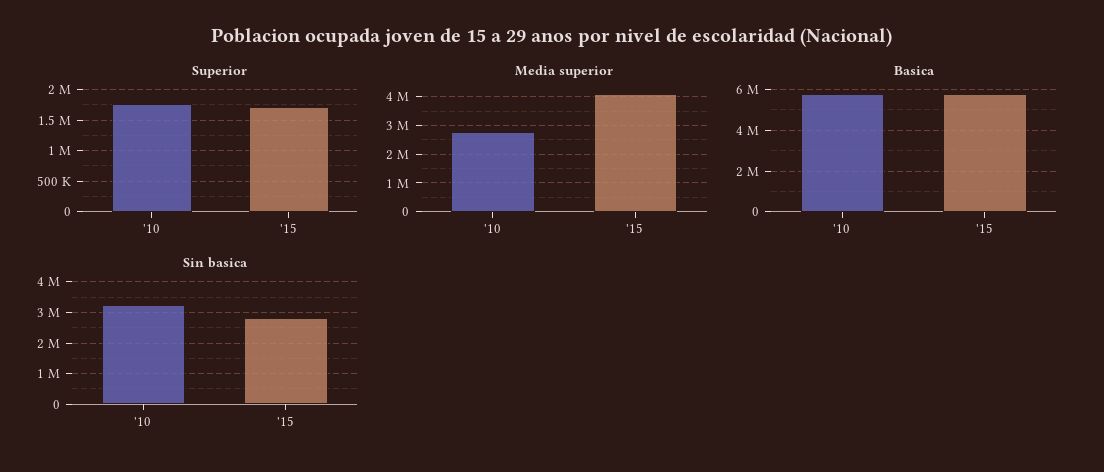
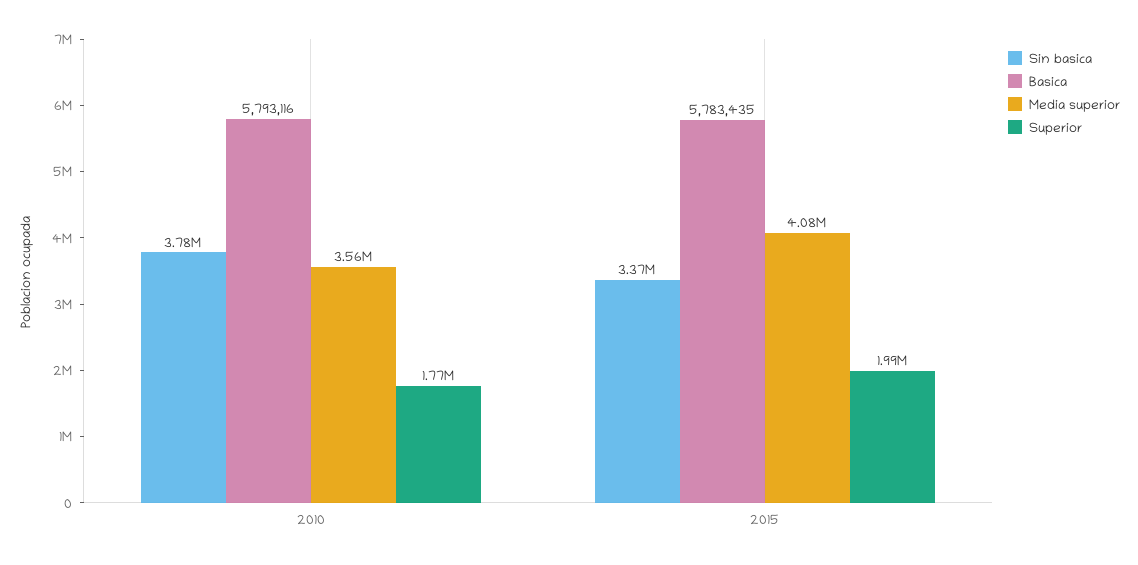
  {
    "Superior": {
      "'10": 1770000,
-     "'15": 1700000
+     "'15": 1990000
    },
    "Media superior": {
-     "'10": 2750000,
+     "'10": 3560000,
      "'15": 4080000
    },
    "Basica": {
      "'10": 5793116,
      "'15": 5783435
    },
    "Sin basica": {
-     "'10": 3200000,
+     "'10": 3780000,
-     "'15": 2800000
+     "'15": 3370000
    }
  }

